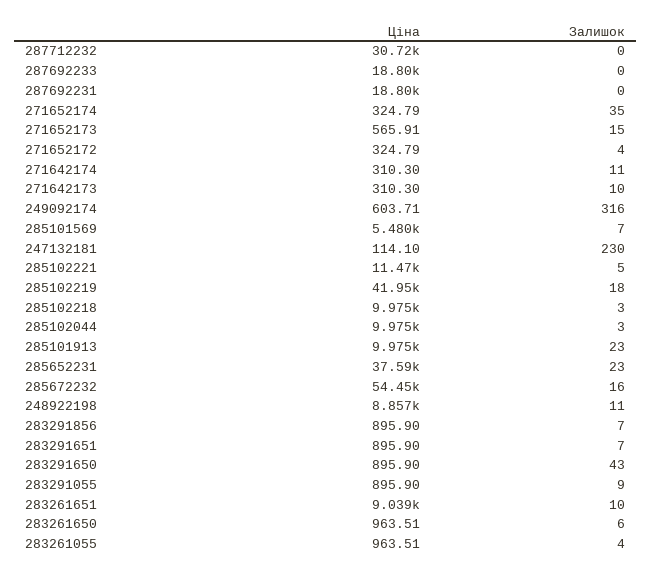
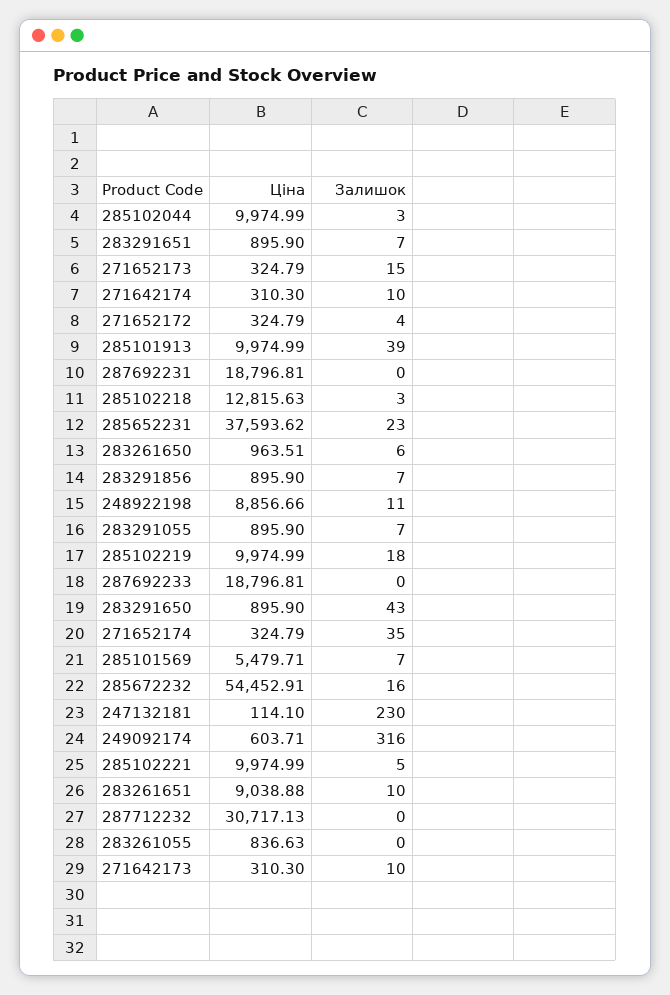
  {
    "Ціна": {
      "287712232": 30717.13,
      "287692233": 18796.81,
      "287692231": 18796.81,
      "271652174": 324.79,
-     "271652173": 565.91,
+     "271652173": 324.79,
      "271652172": 324.79,
      "271642174": 310.3,
      "271642173": 310.3,
      "249092174": 603.71,
      "285101569": 5479.71,
      "247132181": 114.1,
-     "285102221": 11470,
+     "285102221": 9974.99,
-     "285102219": 41950,
+     "285102219": 9974.99,
-     "285102218": 9975,
+     "285102218": 12815.63,
      "285102044": 9974.99,
      "285101913": 9974.99,
      "285652231": 37593.62,
      "285672232": 54452.91,
      "248922198": 8856.66,
      "283291856": 895.9,
      "283291651": 895.9,
      "283291650": 895.9,
      "283291055": 895.9,
      "283261651": 9038.88,
      "283261650": 963.51,
-     "283261055": 963.51
+     "283261055": 836.63
    },
    "Залишок": {
      "287712232": 0,
      "287692233": 0,
      "287692231": 0,
      "271652174": 35,
      "271652173": 15,
      "271652172": 4,
-     "271642174": 11,
+     "271642174": 10,
      "271642173": 10,
      "249092174": 316,
      "285101569": 7,
      "247132181": 230,
      "285102221": 5,
      "285102219": 18,
      "285102218": 3,
      "285102044": 3,
-     "285101913": 23,
+     "285101913": 39,
      "285652231": 23,
      "285672232": 16,
      "248922198": 11,
      "283291856": 7,
      "283291651": 7,
      "283291650": 43,
-     "283291055": 9,
+     "283291055": 7,
      "283261651": 10,
      "283261650": 6,
-     "283261055": 4
+     "283261055": 0
    }
  }

